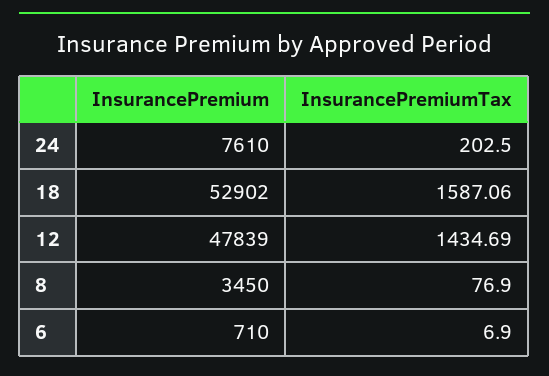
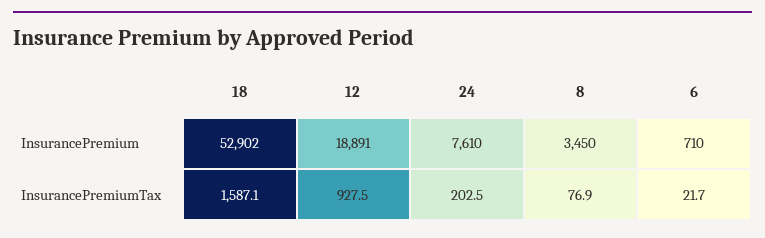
  {
    "InsurancePremium": {
      "24": 7610,
      "18": 52902,
-     "12": 47839,
+     "12": 18891,
      "8": 3450,
      "6": 710
    },
    "InsurancePremiumTax": {
      "24": 202.5,
      "18": 1587.06,
-     "12": 1434.69,
+     "12": 927.5,
      "8": 76.9,
-     "6": 6.9
+     "6": 21.7
    }
  }

